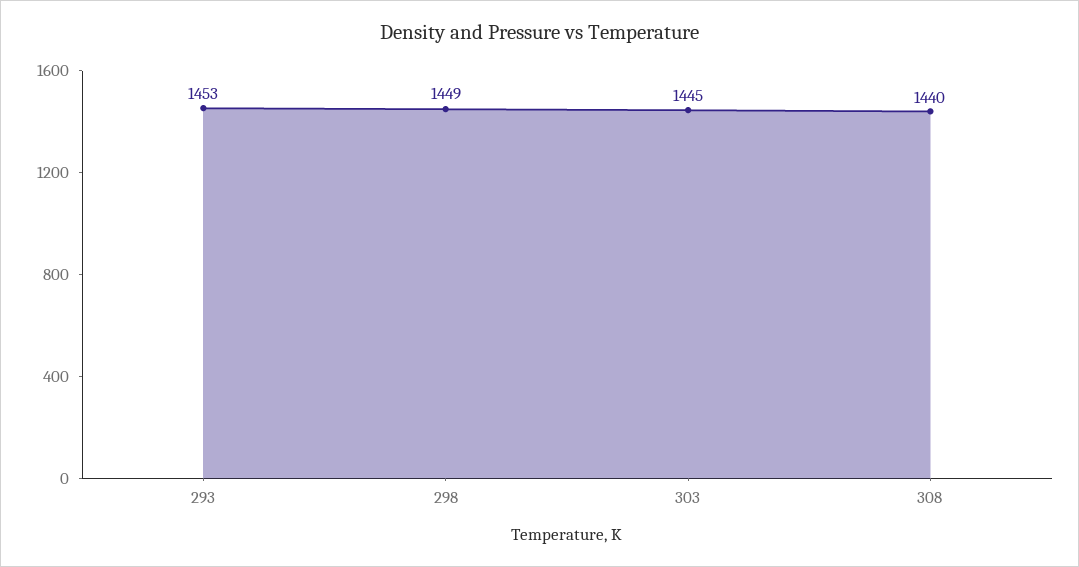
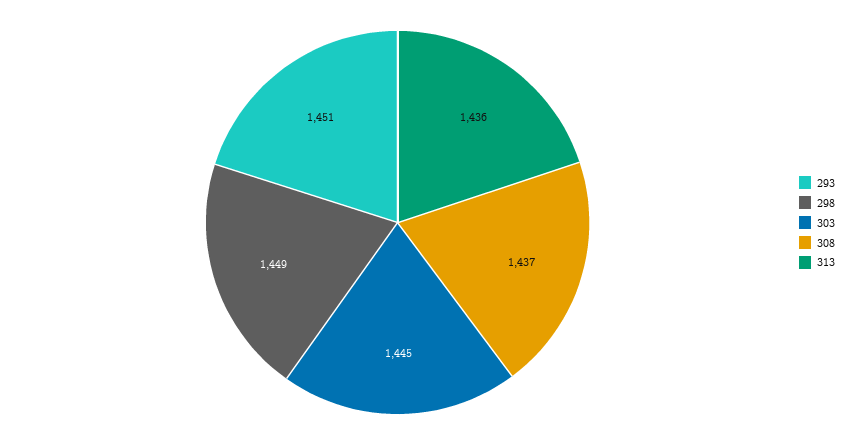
  {
-   "293": 1453,
+   "293": 1451,
    "298": 1449,
    "303": 1445,
-   "308": 1440
+   "308": 1437,
+   "313": 1436
  }

